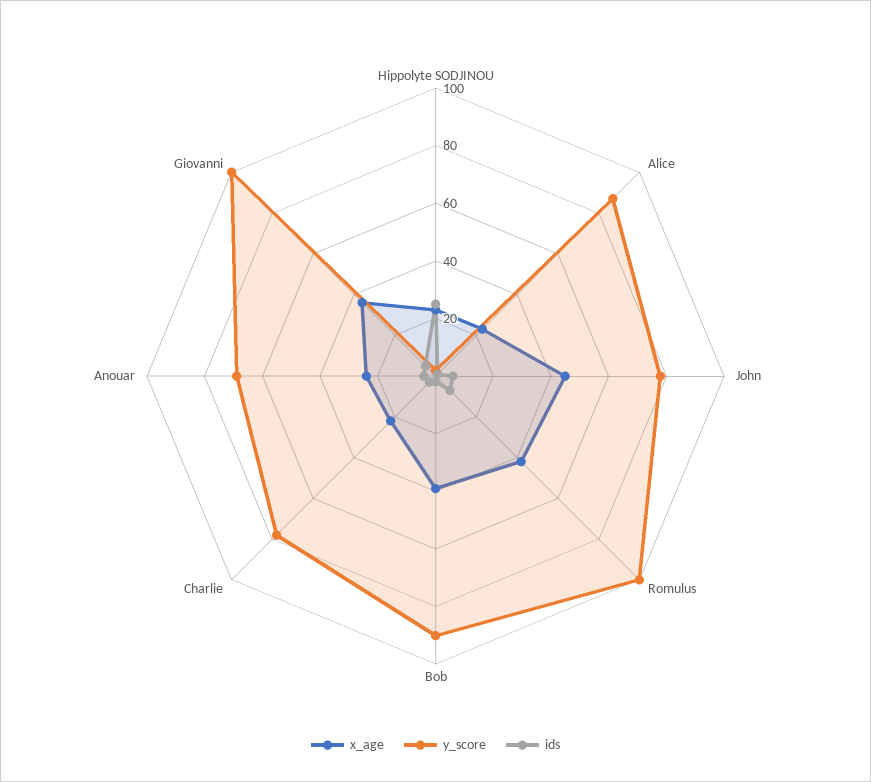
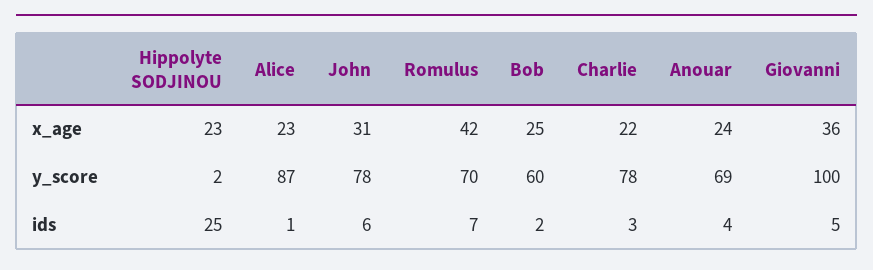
  {
    "x_age": {
      "Hippolyte SODJINOU": 23,
      "Alice": 23,
-     "John": 45,
+     "John": 31,
      "Romulus": 42,
-     "Bob": 40,
+     "Bob": 25,
      "Charlie": 22,
      "Anouar": 24,
      "Giovanni": 36
    },
    "y_score": {
      "Hippolyte SODJINOU": 2,
      "Alice": 87,
      "John": 78,
-     "Romulus": 100,
+     "Romulus": 70,
-     "Bob": 90,
+     "Bob": 60,
      "Charlie": 78,
      "Anouar": 69,
      "Giovanni": 100
    },
    "ids": {
      "Hippolyte SODJINOU": 25,
      "Alice": 1,
      "John": 6,
      "Romulus": 7,
      "Bob": 2,
      "Charlie": 3,
      "Anouar": 4,
      "Giovanni": 5
    }
  }

